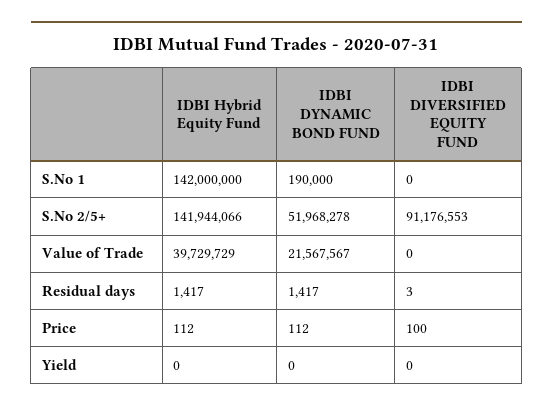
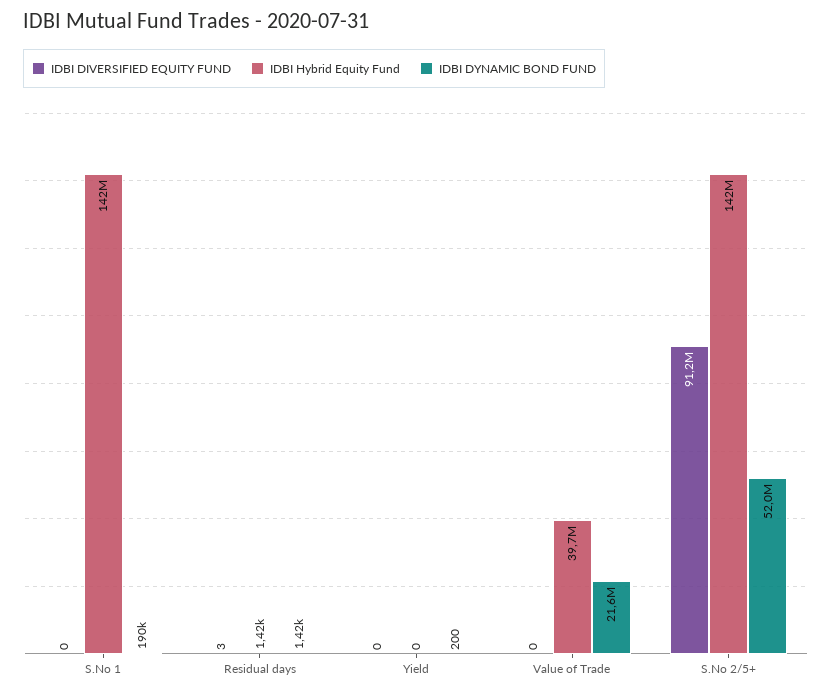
  {
    "IDBI Hybrid Equity Fund": {
      "S.No 1": 142000000,
      "S.No 2/5+": 141944066,
      "Value of Trade": 39729729,
      "Residual days": 1417,
-     "Price": 112,
      "Yield": 0
    },
    "IDBI DYNAMIC BOND FUND": {
      "S.No 1": 190000,
      "S.No 2/5+": 51968278,
      "Value of Trade": 21567567,
      "Residual days": 1417,
-     "Price": 112,
-     "Yield": 0
+     "Yield": 200
    },
    "IDBI DIVERSIFIED EQUITY FUND": {
      "S.No 1": 0,
      "S.No 2/5+": 91176553,
      "Value of Trade": 0,
      "Residual days": 3,
-     "Price": 100,
      "Yield": 0
    }
  }

